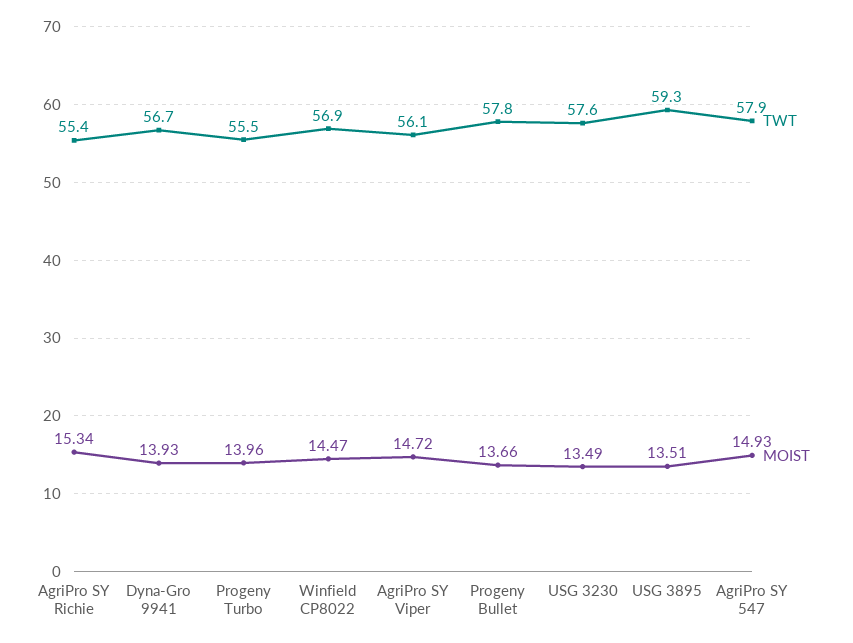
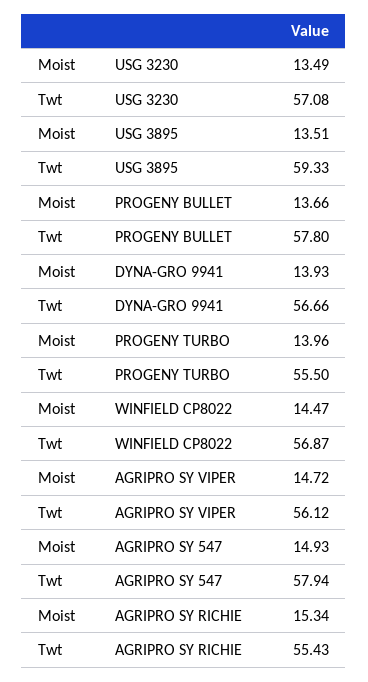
  {
    "TWT": {
      "AgriPro SY Richie": 55.43,
      "Dyna-Gro 9941": 56.66,
      "Progeny Turbo": 55.5,
      "Winfield CP8022": 56.87,
      "AgriPro SY Viper": 56.12,
      "Progeny Bullet": 57.8,
-     "USG 3230": 57.6,
+     "USG 3230": 57.08,
      "USG 3895": 59.33,
      "AgriPro SY 547": 57.94
    },
    "MOIST": {
      "AgriPro SY Richie": 15.34,
      "Dyna-Gro 9941": 13.93,
      "Progeny Turbo": 13.96,
      "Winfield CP8022": 14.47,
      "AgriPro SY Viper": 14.72,
      "Progeny Bullet": 13.66,
      "USG 3230": 13.49,
      "USG 3895": 13.51,
      "AgriPro SY 547": 14.93
    }
  }

